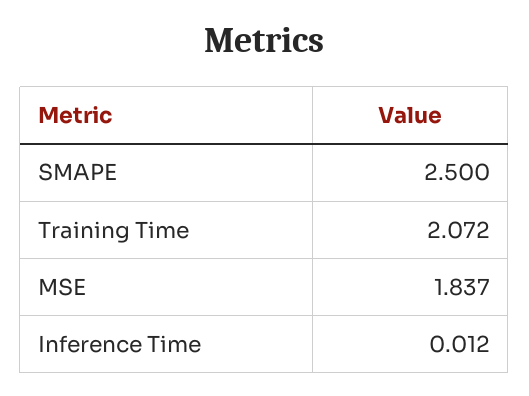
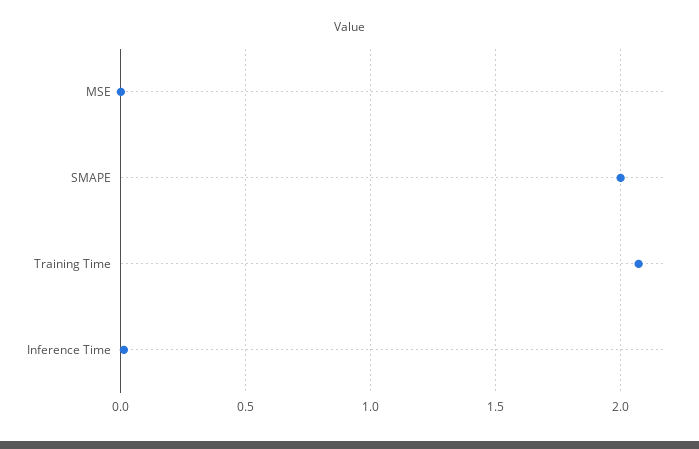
  {
-   "SMAPE": 2.5,
+   "SMAPE": 2,
    "Training Time": 2.072,
-   "MSE": 1.837,
+   "MSE": 0,
    "Inference Time": 0.012
  }

